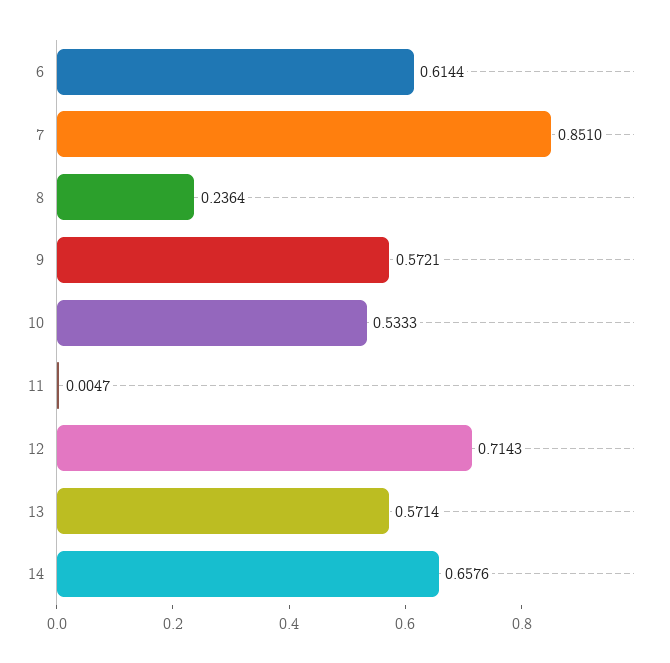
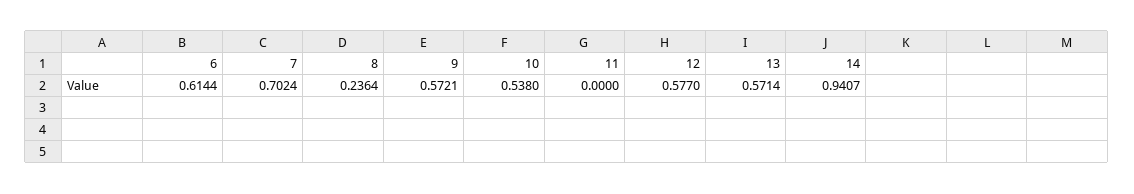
  {
    "6": 0.6144,
-   "7": 0.851,
+   "7": 0.7024,
    "8": 0.2364,
    "9": 0.5721,
-   "10": 0.5333,
+   "10": 0.538,
-   "11": 0.0047,
+   "11": 0,
-   "12": 0.7143,
+   "12": 0.577,
    "13": 0.5714,
-   "14": 0.6576
+   "14": 0.9407
  }

